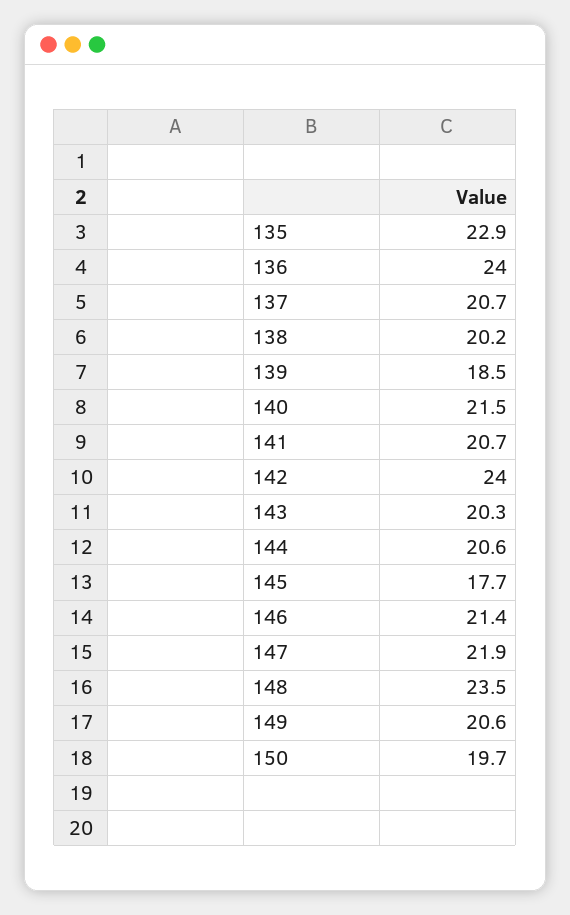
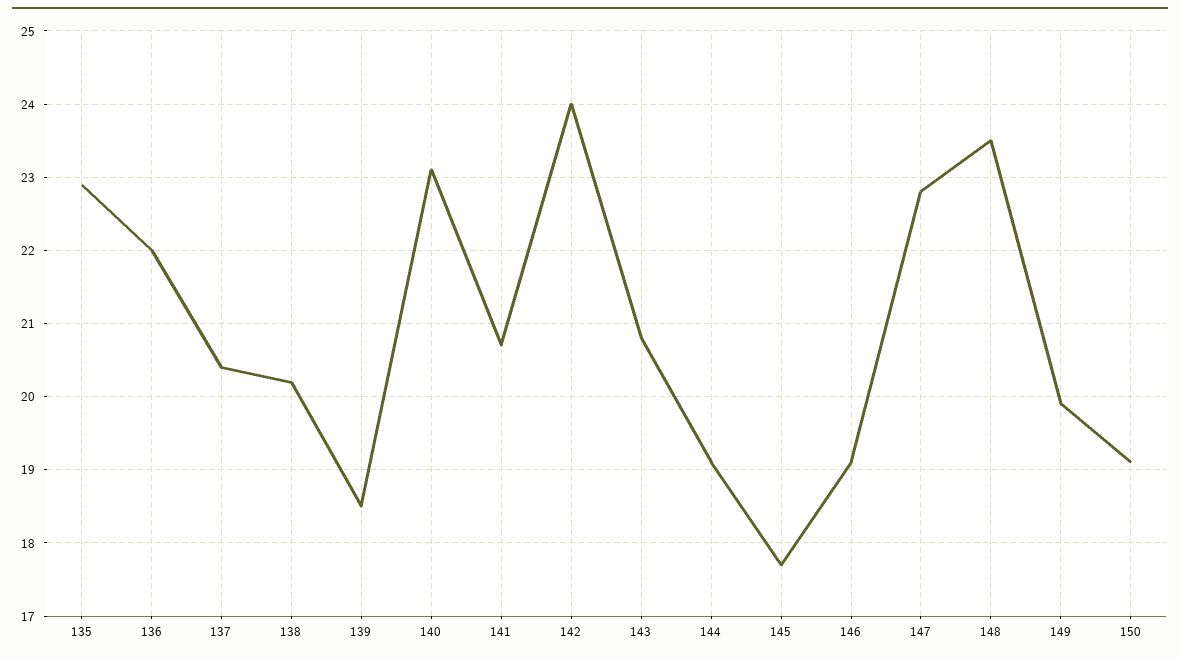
  {
    "135": 22.9,
-   "136": 24,
+   "136": 22,
-   "137": 20.7,
+   "137": 20.4,
    "138": 20.2,
    "139": 18.5,
-   "140": 21.5,
+   "140": 23.1,
    "141": 20.7,
    "142": 24,
-   "143": 20.3,
+   "143": 20.8,
-   "144": 20.6,
+   "144": 19.1,
    "145": 17.7,
-   "146": 21.4,
+   "146": 19.1,
-   "147": 21.9,
+   "147": 22.8,
    "148": 23.5,
-   "149": 20.6,
+   "149": 19.9,
-   "150": 19.7
+   "150": 19.1
  }

